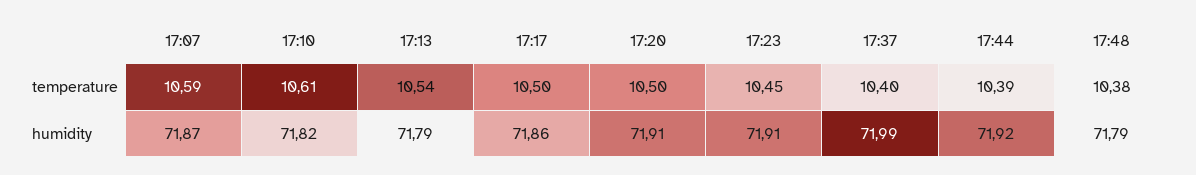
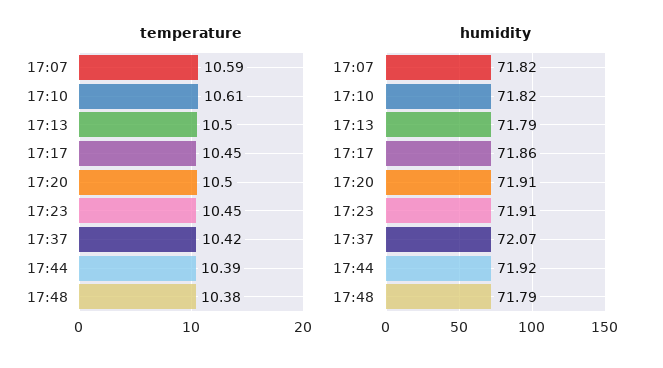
  {
    "temperature": {
      "17:07": 10.59,
      "17:10": 10.61,
-     "17:13": 10.54,
+     "17:13": 10.5,
-     "17:17": 10.5,
+     "17:17": 10.45,
      "17:20": 10.5,
      "17:23": 10.45,
-     "17:37": 10.4,
+     "17:37": 10.42,
      "17:44": 10.39,
      "17:48": 10.38
    },
    "humidity": {
-     "17:07": 71.87,
+     "17:07": 71.82,
      "17:10": 71.82,
      "17:13": 71.79,
      "17:17": 71.86,
      "17:20": 71.91,
      "17:23": 71.91,
-     "17:37": 71.99,
+     "17:37": 72.07,
      "17:44": 71.92,
      "17:48": 71.79
    }
  }

